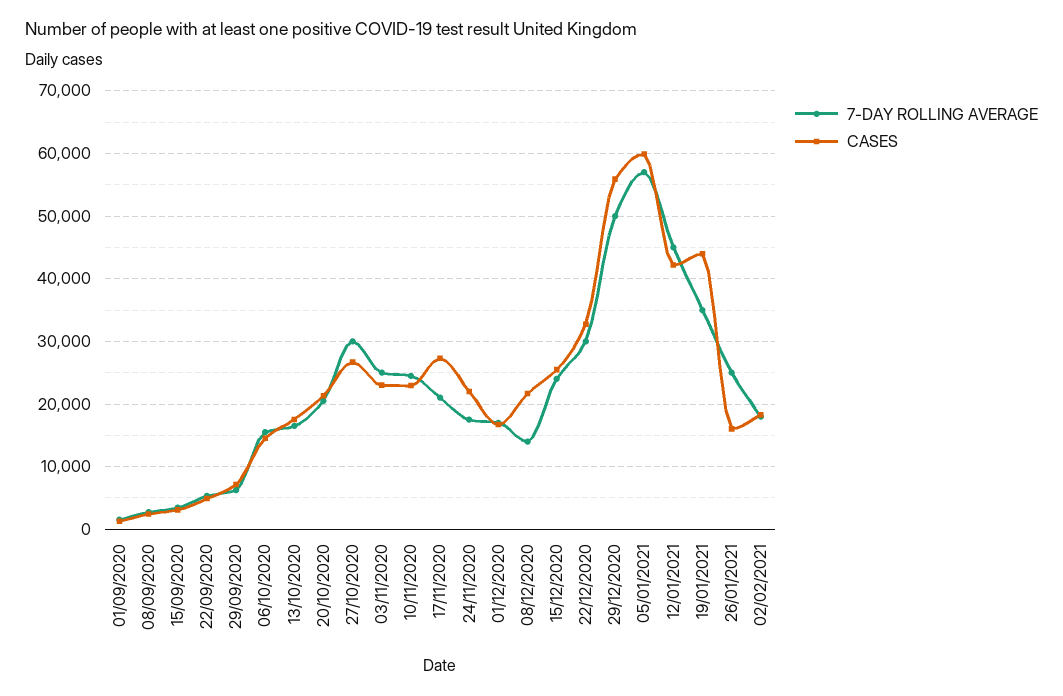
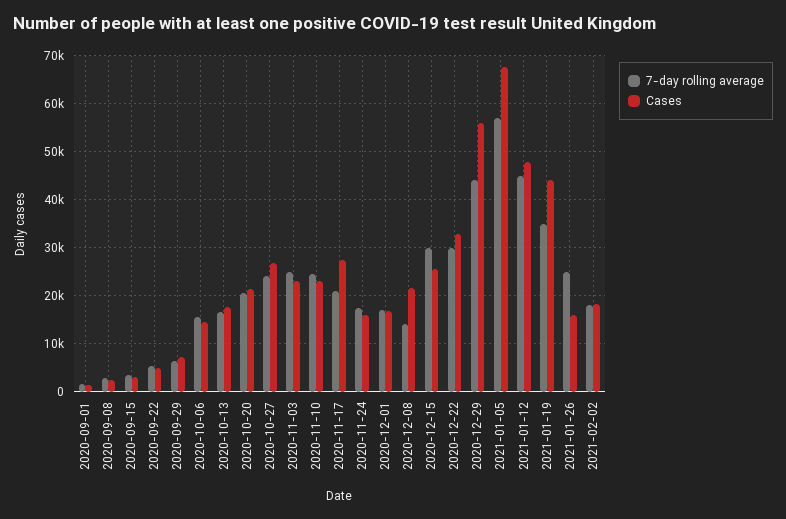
  {
    "7-DAY ROLLING AVERAGE": {
      "01/09/2020": 2000,
      "08/09/2020": 3000,
      "15/09/2020": 3000,
      "22/09/2020": 5000,
      "29/09/2020": 6000,
      "06/10/2020": 16000,
      "13/10/2020": 17000,
      "20/10/2020": 21000,
-     "27/10/2020": 30000,
+     "27/10/2020": 24000,
      "03/11/2020": 25000,
      "10/11/2020": 25000,
      "17/11/2020": 21000,
      "24/11/2020": 18000,
      "01/12/2020": 17000,
      "08/12/2020": 14000,
-     "15/12/2020": 24000,
+     "15/12/2020": 30000,
      "22/12/2020": 30000,
-     "29/12/2020": 50000,
+     "29/12/2020": 44000,
      "05/01/2021": 57000,
      "12/01/2021": 45000,
      "19/01/2021": 35000,
      "26/01/2021": 25000,
      "02/02/2021": 18000
    },
    "CASES": {
      "01/09/2020": 1000,
      "08/09/2020": 2000,
      "15/09/2020": 3000,
      "22/09/2020": 5000,
      "29/09/2020": 7000,
      "06/10/2020": 15000,
      "13/10/2020": 18000,
      "20/10/2020": 21000,
      "27/10/2020": 27000,
      "03/11/2020": 23000,
      "10/11/2020": 23000,
      "17/11/2020": 27000,
-     "24/11/2020": 22000,
+     "24/11/2020": 16000,
      "01/12/2020": 17000,
      "08/12/2020": 22000,
      "15/12/2020": 25000,
      "22/12/2020": 33000,
      "29/12/2020": 56000,
-     "05/01/2021": 60000,
+     "05/01/2021": 68000,
-     "12/01/2021": 42000,
+     "12/01/2021": 48000,
      "19/01/2021": 44000,
      "26/01/2021": 16000,
      "02/02/2021": 18000
    }
  }

